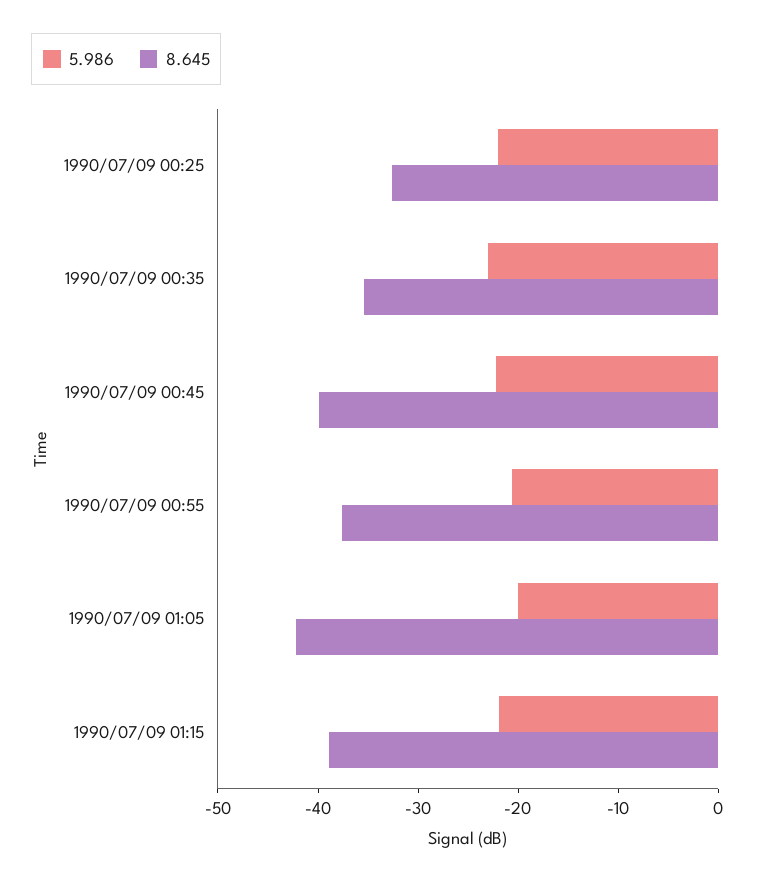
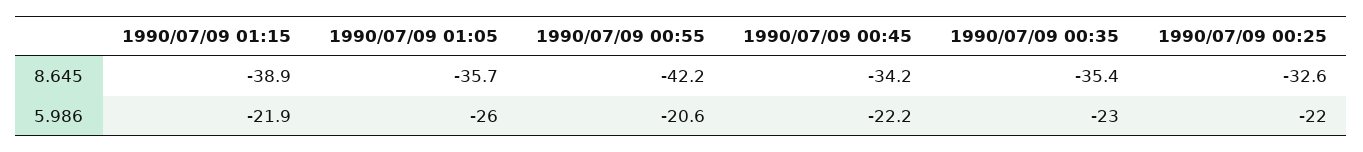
  {
    "5.986": {
      "1990/07/09 00:25": -22,
      "1990/07/09 00:35": -23,
      "1990/07/09 00:45": -22.2,
      "1990/07/09 00:55": -20.6,
-     "1990/07/09 01:05": -20,
+     "1990/07/09 01:05": -26,
      "1990/07/09 01:15": -21.9
    },
    "8.645": {
      "1990/07/09 00:25": -32.6,
      "1990/07/09 00:35": -35.4,
-     "1990/07/09 00:45": -40,
+     "1990/07/09 00:45": -34.2,
-     "1990/07/09 00:55": -38,
+     "1990/07/09 00:55": -42.2,
-     "1990/07/09 01:05": -42,
+     "1990/07/09 01:05": -35.7,
      "1990/07/09 01:15": -38.9
    }
  }

